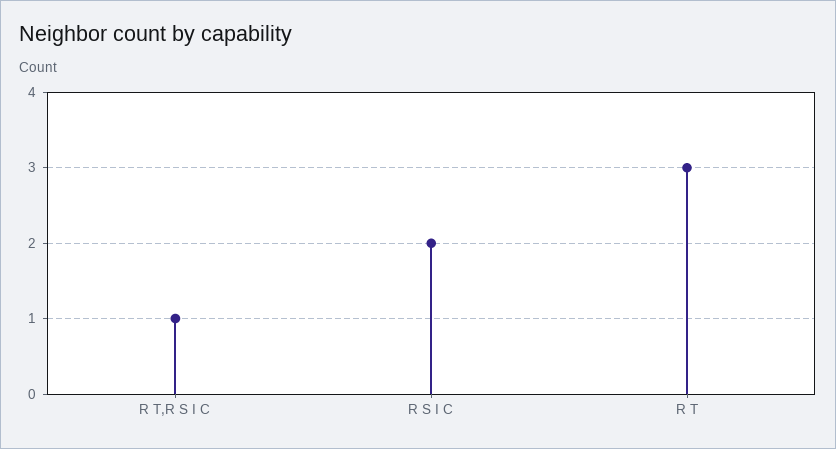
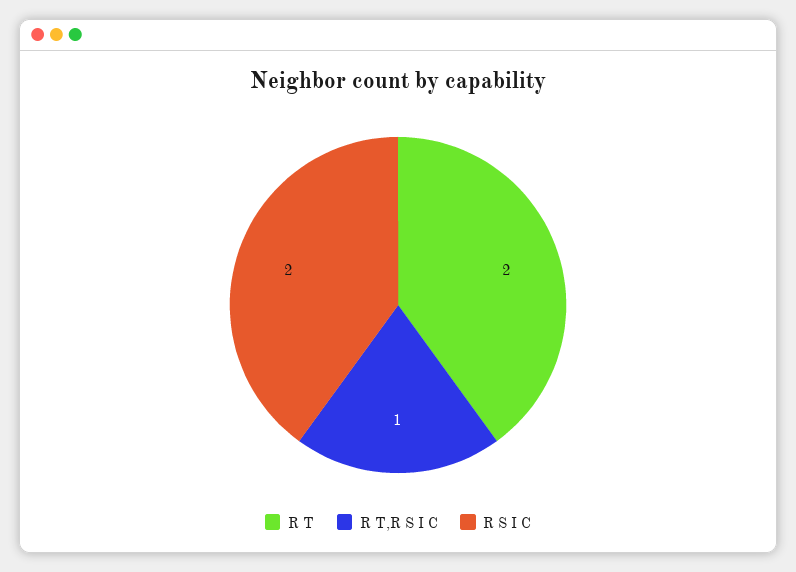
  {
    "R T,R S I C": 1,
    "R S I C": 2,
-   "R T": 3
+   "R T": 2
  }

